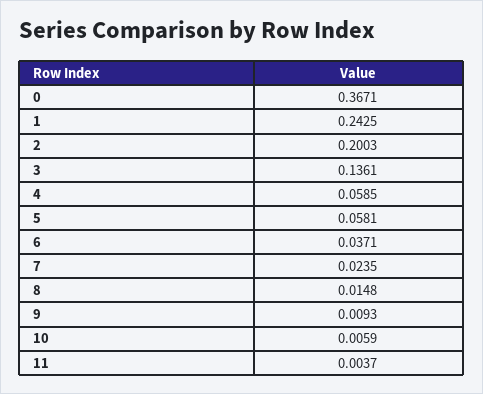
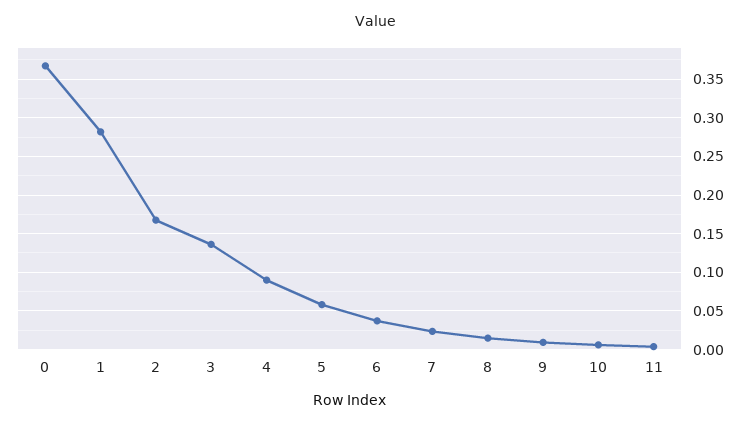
  {
    "0": 0.3671,
-   "1": 0.2425,
+   "1": 0.28,
-   "2": 0.2003,
+   "2": 0.17,
    "3": 0.1361,
-   "4": 0.0585,
+   "4": 0.09,
    "5": 0.0581,
    "6": 0.0371,
    "7": 0.0235,
    "8": 0.0148,
    "9": 0.0093,
    "10": 0.0059,
    "11": 0.0037
  }

